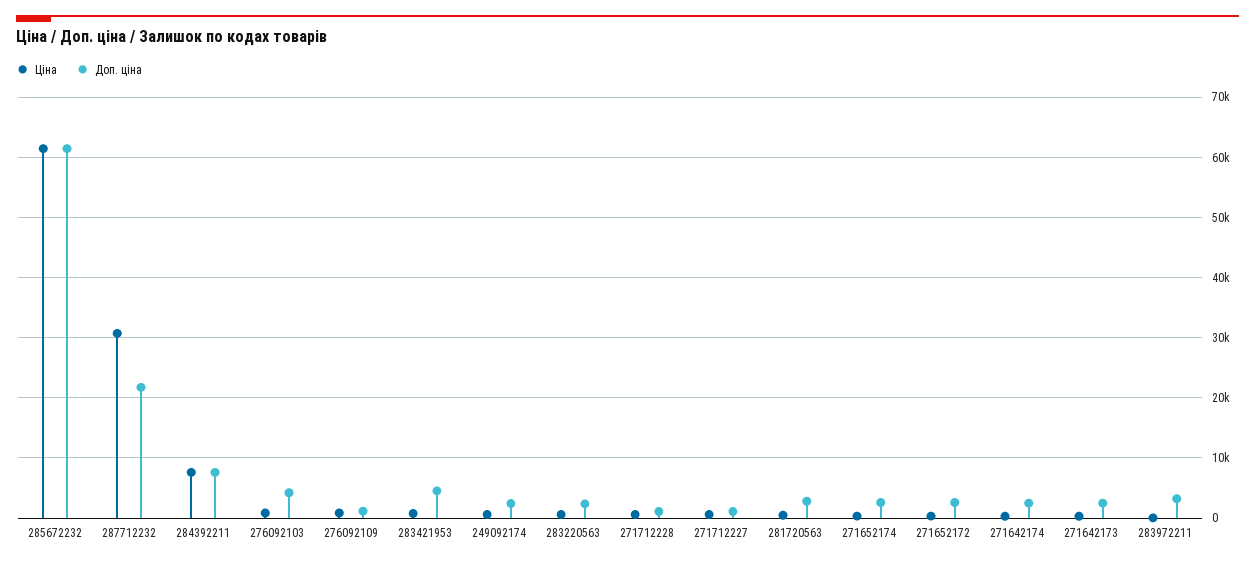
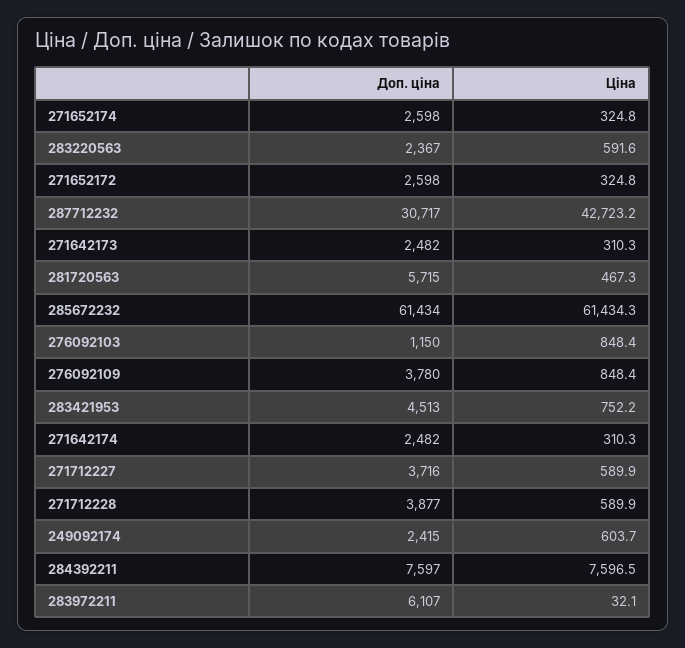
  {
    "Ціна": {
      "285672232": 61434.3,
-     "287712232": 31000,
+     "287712232": 42723.2,
      "284392211": 7596.5,
      "276092103": 848.4,
      "276092109": 848.4,
      "283421953": 752.2,
      "249092174": 603.7,
      "283220563": 591.6,
      "271712228": 589.9,
      "271712227": 589.9,
      "281720563": 467.3,
      "271652174": 324.8,
      "271652172": 324.8,
      "271642174": 310.3,
      "271642173": 310.3,
      "283972211": 32.1
    },
    "Доп. ціна": {
      "285672232": 61434,
-     "287712232": 22000,
+     "287712232": 30717,
      "284392211": 7597,
-     "276092103": 4000,
+     "276092103": 1150,
-     "276092109": 1000,
+     "276092109": 3780,
      "283421953": 4513,
      "249092174": 2415,
      "283220563": 2367,
-     "271712228": 1000,
+     "271712228": 3877,
-     "271712227": 1000,
+     "271712227": 3716,
-     "281720563": 3000,
+     "281720563": 5715,
      "271652174": 2598,
      "271652172": 2598,
      "271642174": 2482,
      "271642173": 2482,
-     "283972211": 3000
+     "283972211": 6107
    }
  }

